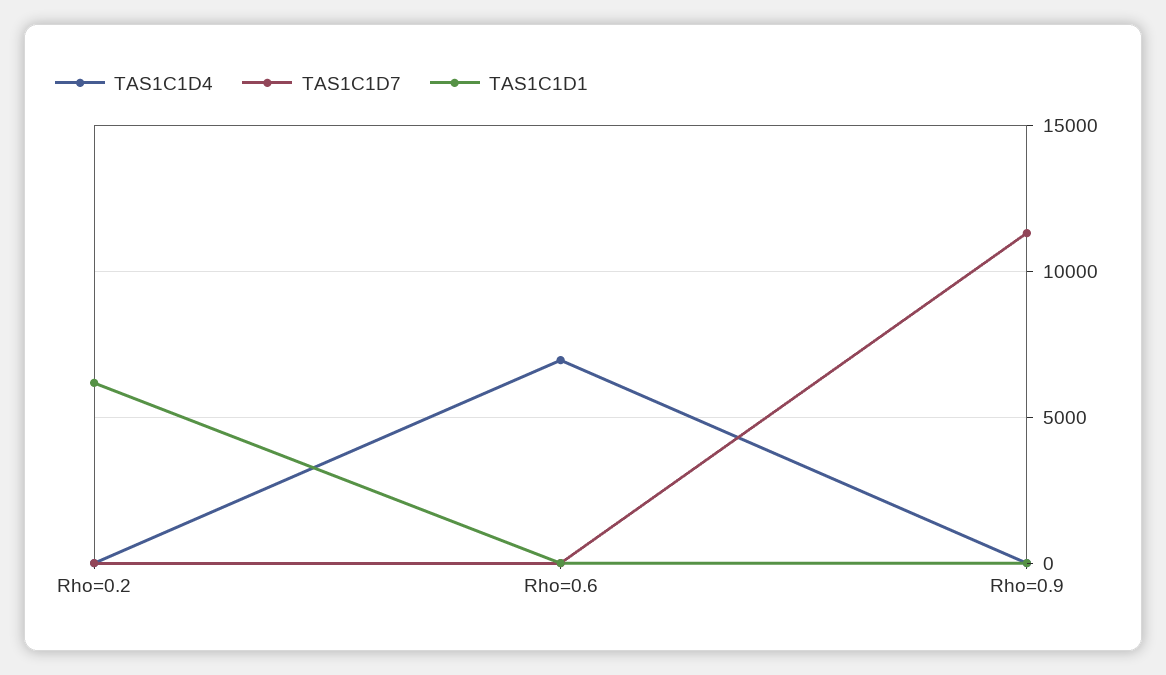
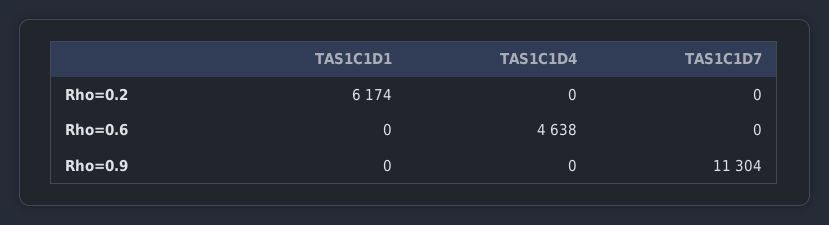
  {
    "TAS1C1D4": {
      "Rho=0.2": 0,
-     "Rho=0.6": 7000,
+     "Rho=0.6": 4638,
      "Rho=0.9": 0
    },
    "TAS1C1D7": {
      "Rho=0.2": 0,
      "Rho=0.6": 0,
      "Rho=0.9": 11304
    },
    "TAS1C1D1": {
      "Rho=0.2": 6174,
      "Rho=0.6": 0,
      "Rho=0.9": 0
    }
  }

